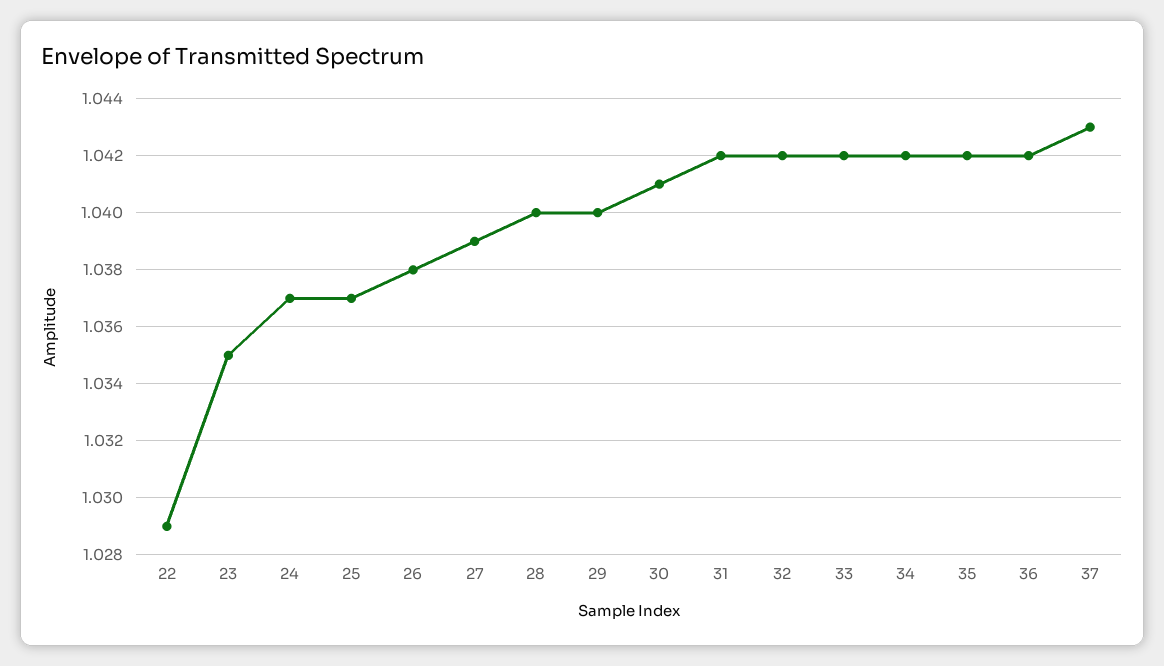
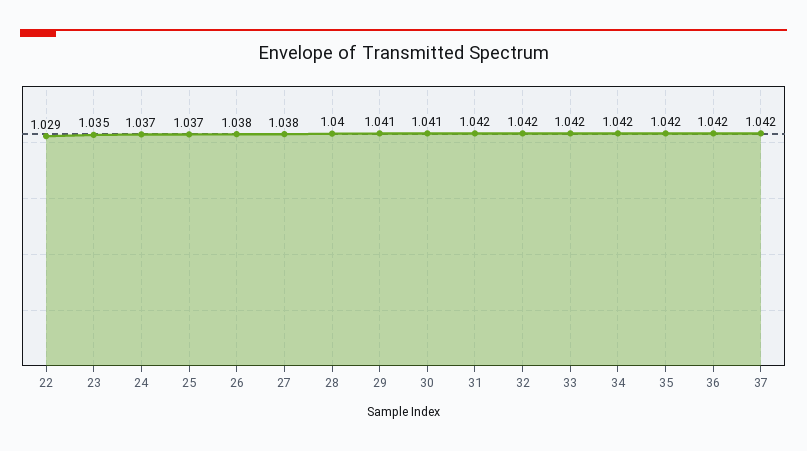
  {
    "22": 1.029,
    "23": 1.035,
    "24": 1.037,
    "25": 1.037,
    "26": 1.038,
-   "27": 1.039,
+   "27": 1.038,
    "28": 1.04,
-   "29": 1.04,
+   "29": 1.041,
    "30": 1.041,
    "31": 1.042,
    "32": 1.042,
    "33": 1.042,
    "34": 1.042,
    "35": 1.042,
    "36": 1.042,
-   "37": 1.043
+   "37": 1.042
  }

